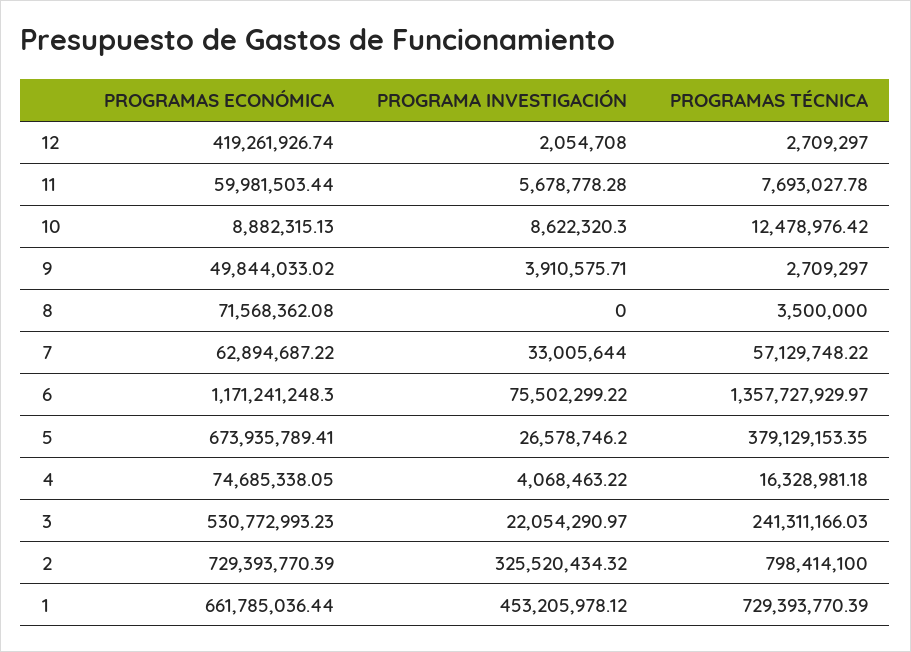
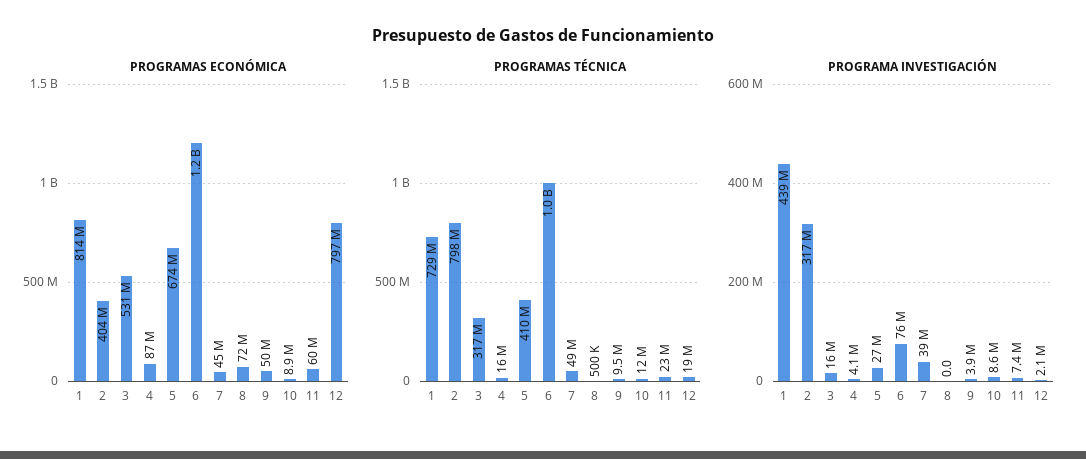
  {
    "PROGRAMAS ECONÓMICA": {
-     "12": 419261926.74,
+     "12": 797000000,
      "11": 59981503.44,
      "10": 8882315.13,
      "9": 49844033.02,
      "8": 71568362.08,
-     "7": 62894687.22,
+     "7": 45000000,
      "6": 1171241248.3,
      "5": 673935789.41,
-     "4": 74685338.05,
+     "4": 87000000,
      "3": 530772993.23,
-     "2": 729393770.39,
+     "2": 404000000,
-     "1": 661785036.44
+     "1": 814000000
    },
    "PROGRAMA INVESTIGACIÓN": {
      "12": 2054708,
-     "11": 5678778.28,
+     "11": 7400000,
      "10": 8622320.3,
      "9": 3910575.71,
      "8": 0,
-     "7": 33005644,
+     "7": 39000000,
      "6": 75502299.22,
      "5": 26578746.2,
      "4": 4068463.22,
-     "3": 22054290.97,
+     "3": 16000000,
-     "2": 325520434.32,
+     "2": 317000000,
-     "1": 453205978.12
+     "1": 439000000
    },
    "PROGRAMAS TÉCNICA": {
-     "12": 2709297,
+     "12": 19000000,
-     "11": 7693027.78,
+     "11": 23000000,
      "10": 12478976.42,
-     "9": 2709297,
+     "9": 9500000,
-     "8": 3500000,
+     "8": 500000,
-     "7": 57129748.22,
+     "7": 49000000,
-     "6": 1357727929.97,
+     "6": 1000000000,
-     "5": 379129153.35,
+     "5": 410000000,
      "4": 16328981.18,
-     "3": 241311166.03,
+     "3": 317000000,
      "2": 798414100,
      "1": 729393770.39
    }
  }

